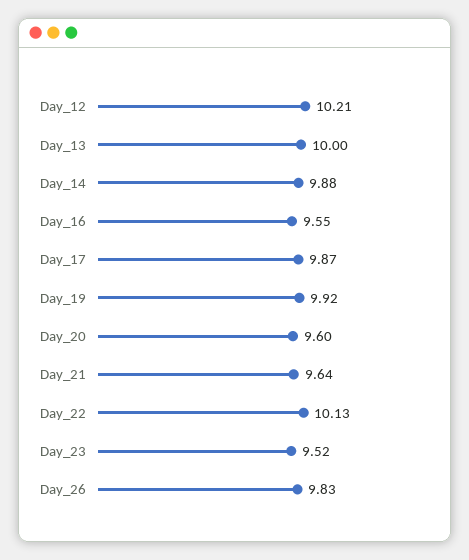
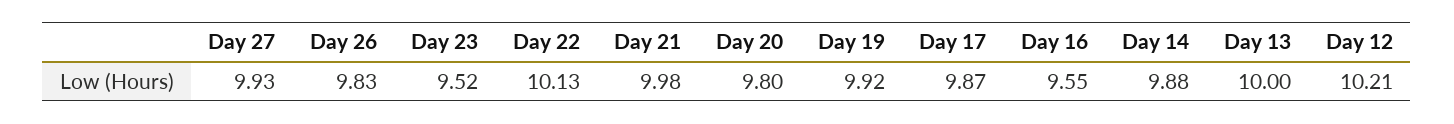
  {
    "Day_12": 10.21,
    "Day_13": 10,
    "Day_14": 9.88,
    "Day_16": 9.55,
    "Day_17": 9.87,
    "Day_19": 9.92,
-   "Day_20": 9.6,
+   "Day_20": 9.8,
-   "Day_21": 9.64,
+   "Day_21": 9.98,
    "Day_22": 10.13,
    "Day_23": 9.52,
-   "Day_26": 9.83
+   "Day_26": 9.83,
+   "Day 27": 9.93
  }

